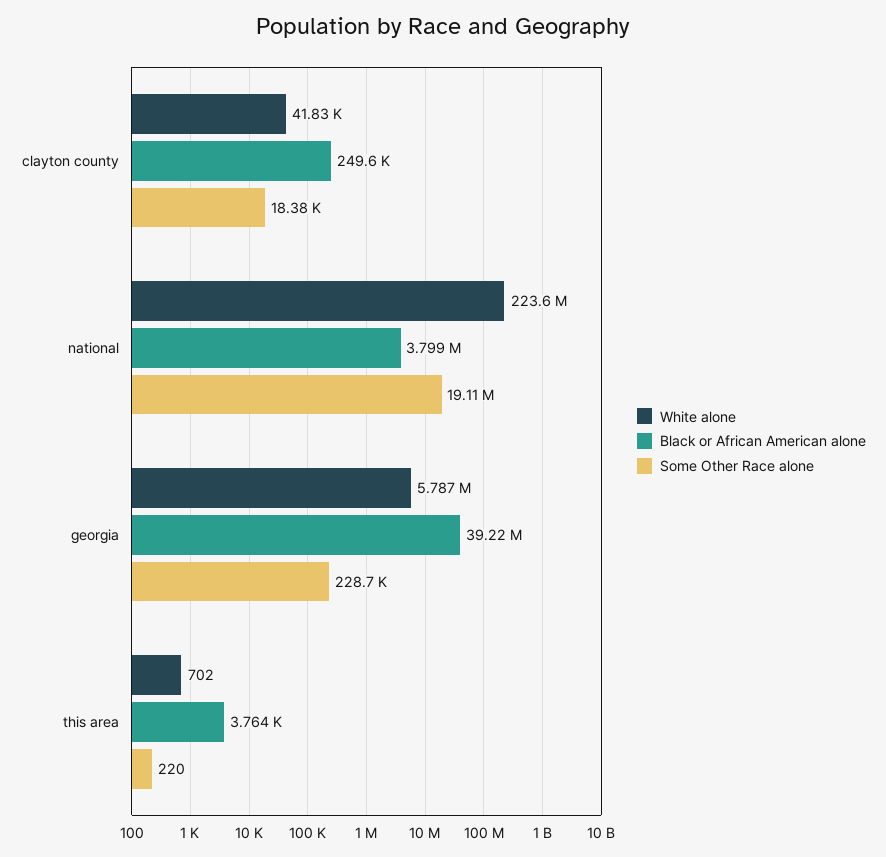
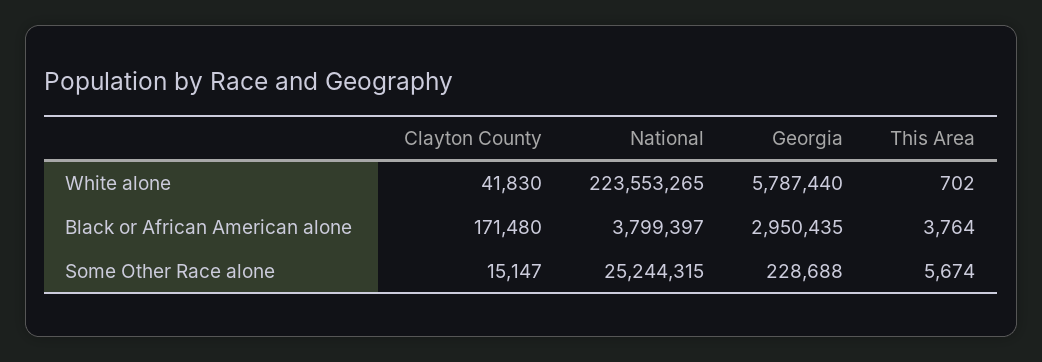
  {
    "White alone": {
      "clayton county": 41830,
      "national": 223553265,
      "georgia": 5787440,
      "this area": 702
    },
    "Black or African American alone": {
-     "clayton county": 249600,
+     "clayton county": 171480,
      "national": 3799397,
-     "georgia": 39220000,
+     "georgia": 2950435,
      "this area": 3764
    },
    "Some Other Race alone": {
-     "clayton county": 18380,
+     "clayton county": 15147,
-     "national": 19110000,
+     "national": 25244315,
      "georgia": 228688,
-     "this area": 220
+     "this area": 5674
    }
  }

